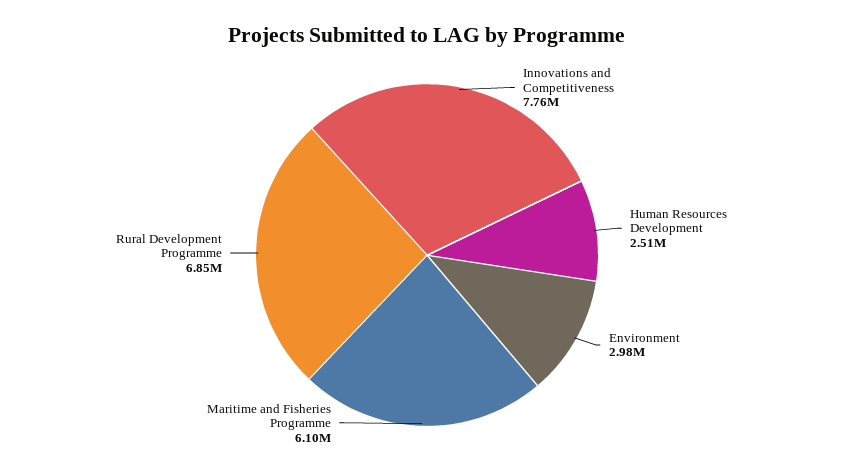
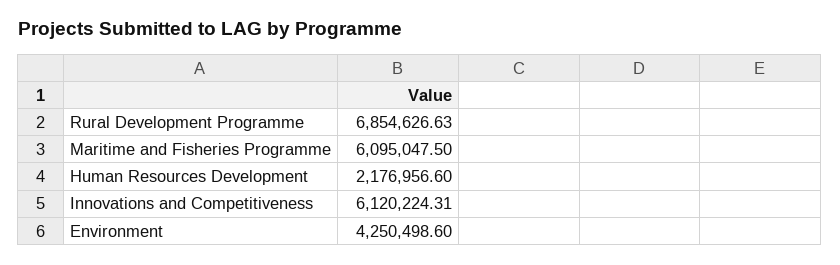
  {
-   "Innovations and Competitiveness": 7760000,
+   "Innovations and Competitiveness": 6120224.31,
-   "Human Resources Development": 2510000,
+   "Human Resources Development": 2176956.6,
-   "Environment": 2980000,
+   "Environment": 4250498.6,
    "Maritime and Fisheries Programme": 6095047.5,
    "Rural Development Programme": 6854626.63
  }

